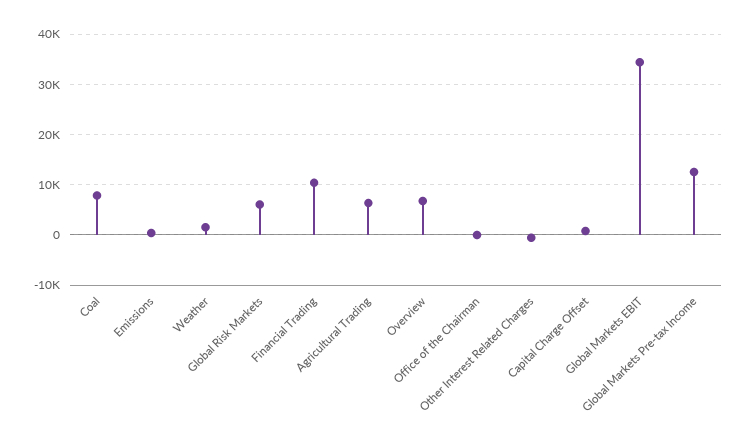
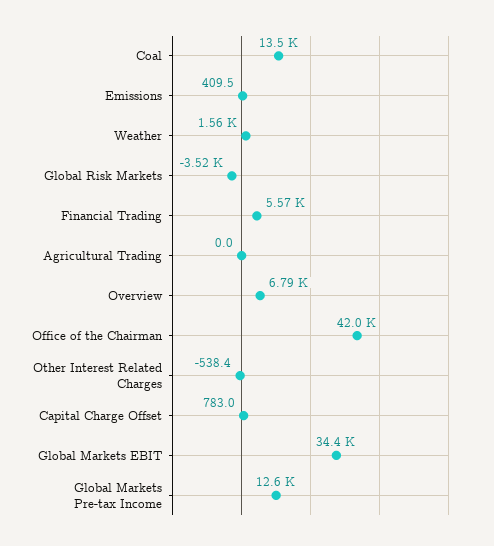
  {
-   "Coal": 8000,
+   "Coal": 13500,
    "Emissions": 409.5,
    "Weather": 1560,
-   "Global Risk Markets": 6000,
+   "Global Risk Markets": -3520,
-   "Financial Trading": 10000,
+   "Financial Trading": 5570,
-   "Agricultural Trading": 6000,
+   "Agricultural Trading": 0,
    "Overview": 6790,
-   "Office of the Chairman": 0,
+   "Office of the Chairman": 42000,
    "Other Interest Related Charges": -538.4,
    "Capital Charge Offset": 783,
    "Global Markets EBIT": 34400,
    "Global Markets Pre-tax Income": 12600
  }

